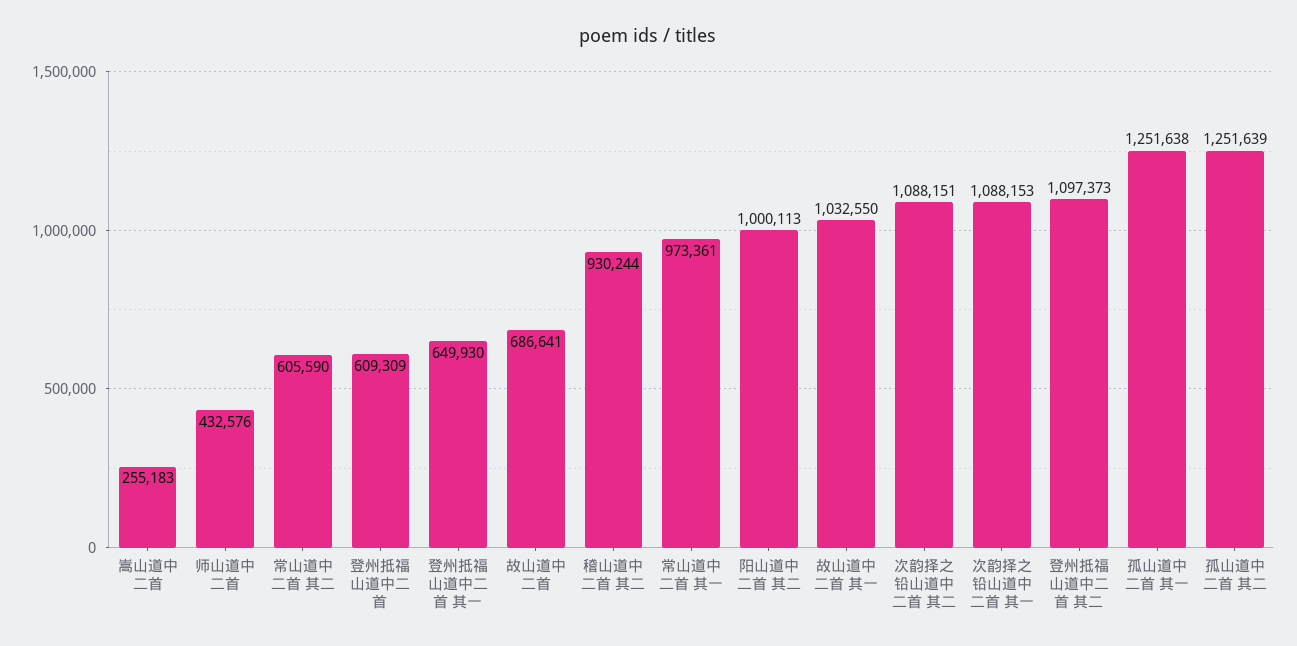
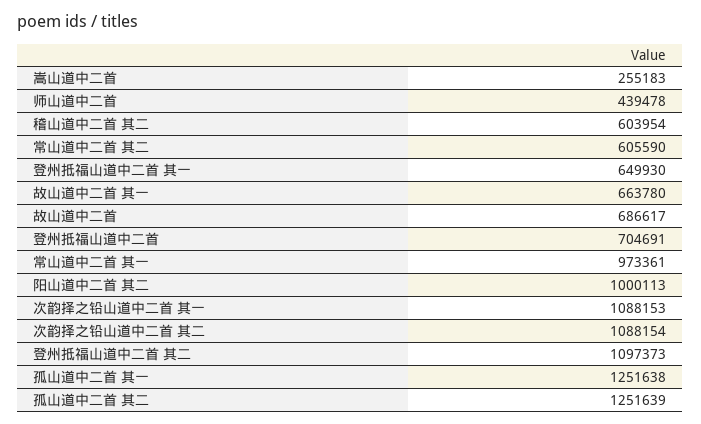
  {
    "嵩山道中二首": 255183,
-   "师山道中二首": 432576,
+   "师山道中二首": 439478,
    "常山道中二首 其二": 605590,
-   "登州抵福山道中二首": 609309,
+   "登州抵福山道中二首": 704691,
    "登州抵福山道中二首 其一": 649930,
-   "故山道中二首": 686641,
+   "故山道中二首": 686617,
-   "稽山道中二首 其二": 930244,
+   "稽山道中二首 其二": 603954,
    "常山道中二首 其一": 973361,
    "阳山道中二首 其二": 1000113,
-   "故山道中二首 其一": 1032550,
+   "故山道中二首 其一": 663780,
-   "次韵择之铅山道中二首 其二": 1088151,
+   "次韵择之铅山道中二首 其二": 1088154,
    "次韵择之铅山道中二首 其一": 1088153,
    "登州抵福山道中二首 其二": 1097373,
    "孤山道中二首 其一": 1251638,
    "孤山道中二首 其二": 1251639
  }

